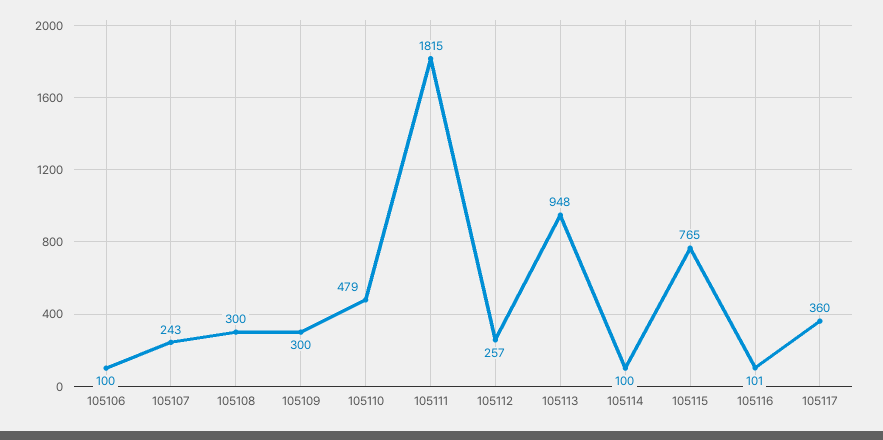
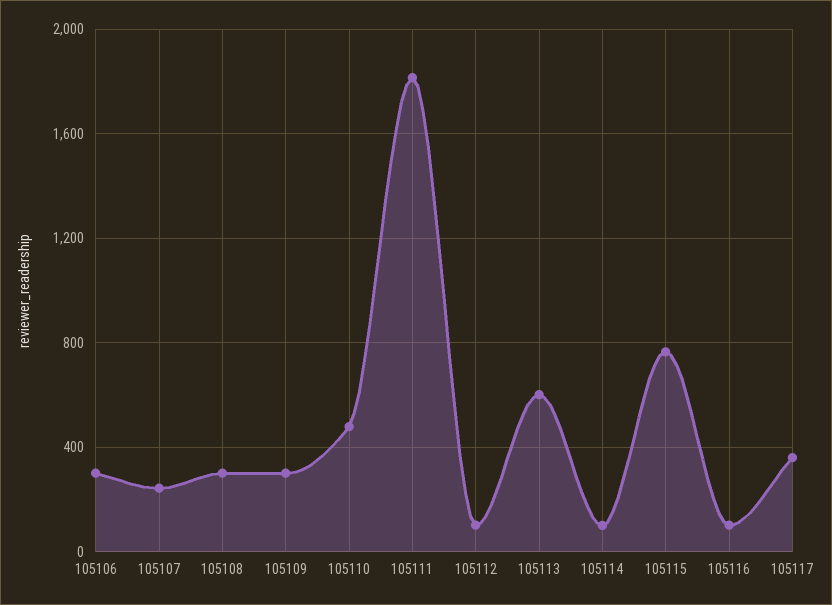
  {
-   "105106": 100,
+   "105106": 300,
    "105107": 243,
    "105108": 300,
    "105109": 300,
    "105110": 479,
    "105111": 1815,
-   "105112": 257,
+   "105112": 100,
-   "105113": 948,
+   "105113": 600,
    "105114": 100,
    "105115": 765,
    "105116": 101,
    "105117": 360
  }

